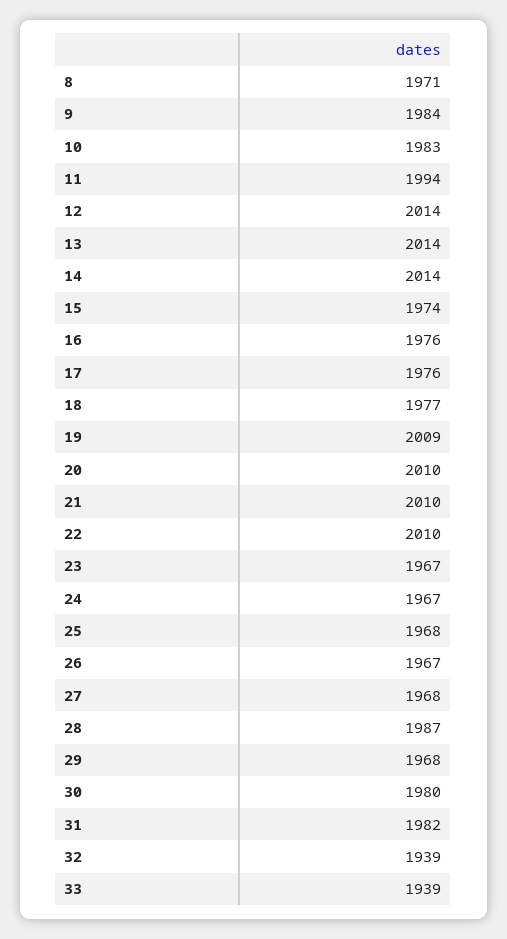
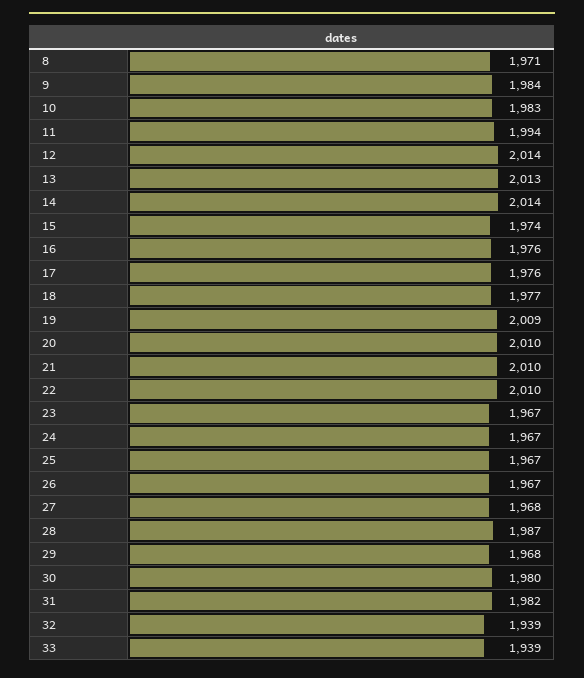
  {
    "8": 1971,
    "9": 1984,
    "10": 1983,
    "11": 1994,
    "12": 2014,
-   "13": 2014,
+   "13": 2013,
    "14": 2014,
    "15": 1974,
    "16": 1976,
    "17": 1976,
    "18": 1977,
    "19": 2009,
    "20": 2010,
    "21": 2010,
    "22": 2010,
    "23": 1967,
    "24": 1967,
-   "25": 1968,
+   "25": 1967,
    "26": 1967,
    "27": 1968,
    "28": 1987,
    "29": 1968,
    "30": 1980,
    "31": 1982,
    "32": 1939,
    "33": 1939
  }

